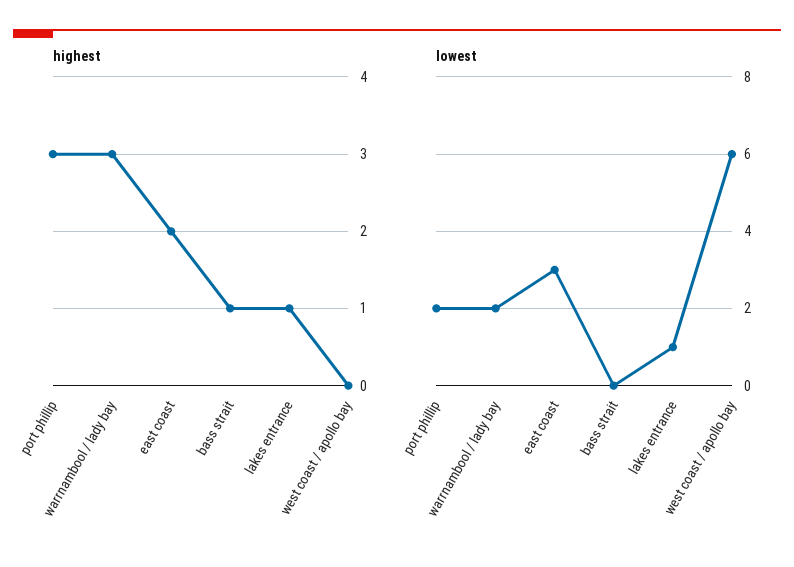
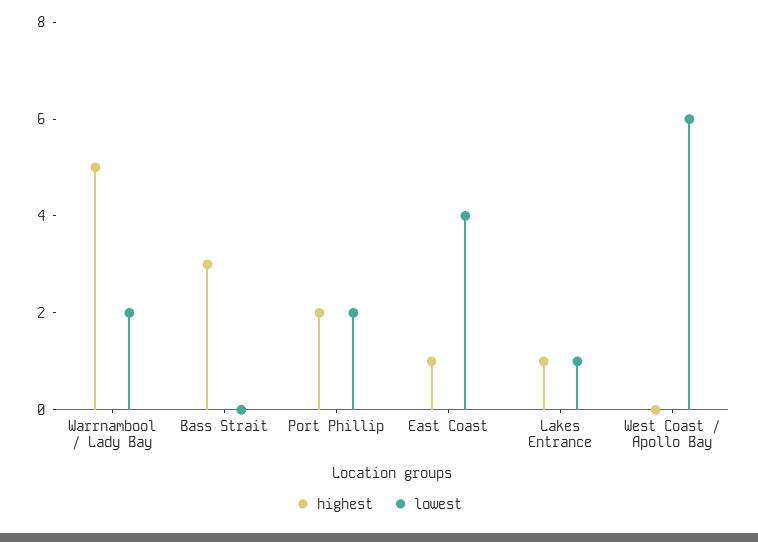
  {
    "highest": {
-     "port phillip": 3,
+     "port phillip": 2,
-     "warrnambool / lady bay": 3,
+     "warrnambool / lady bay": 5,
-     "east coast": 2,
+     "east coast": 1,
-     "bass strait": 1,
+     "bass strait": 3,
      "lakes entrance": 1,
      "west coast / apollo bay": 0
    },
    "lowest": {
      "port phillip": 2,
      "warrnambool / lady bay": 2,
-     "east coast": 3,
+     "east coast": 4,
      "bass strait": 0,
      "lakes entrance": 1,
      "west coast / apollo bay": 6
    }
  }

